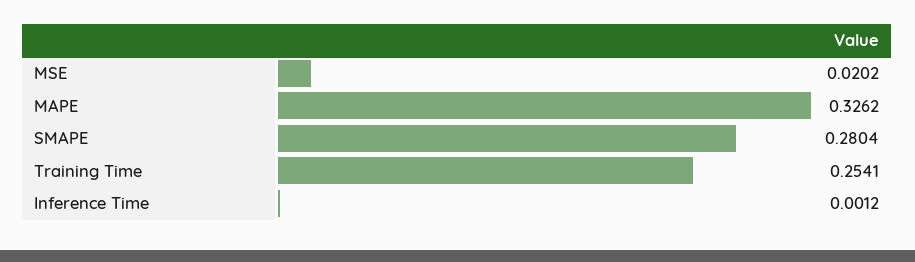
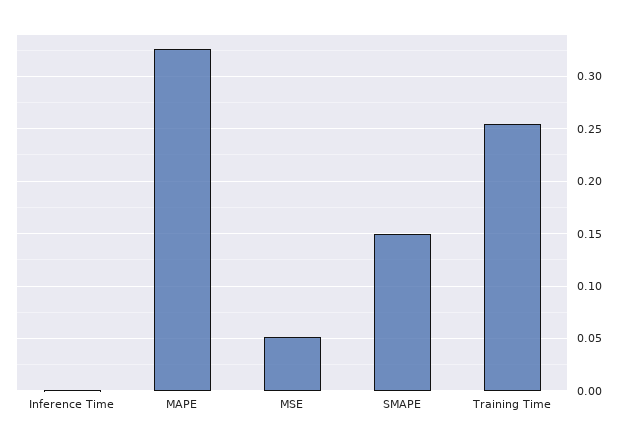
  {
-   "MSE": 0.0202,
+   "MSE": 0.05,
    "MAPE": 0.3262,
-   "SMAPE": 0.2804,
+   "SMAPE": 0.15,
    "Training Time": 0.2541,
    "Inference Time": 0.0012
  }

